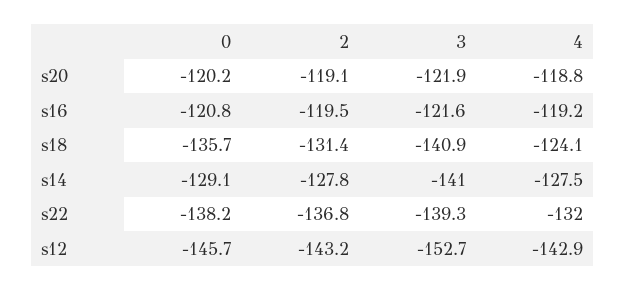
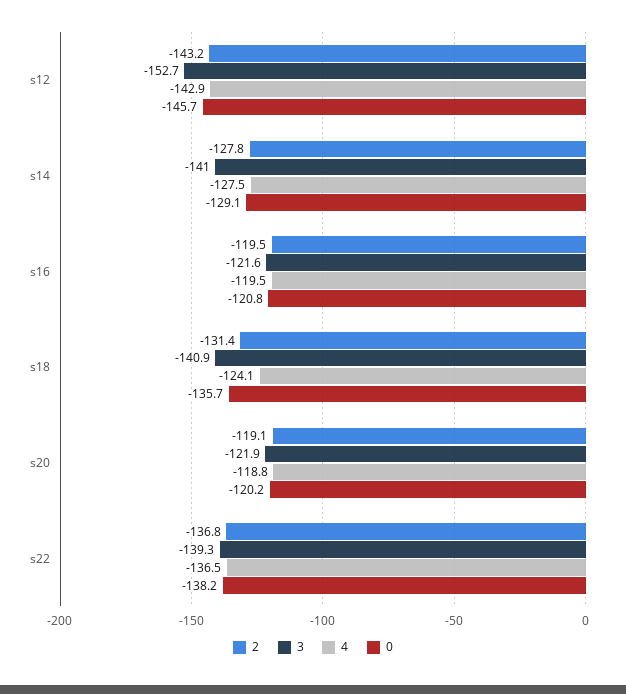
  {
    "0": {
      "s20": -120.2,
      "s16": -120.8,
      "s18": -135.7,
      "s14": -129.1,
      "s22": -138.2,
      "s12": -145.7
    },
    "2": {
      "s20": -119.1,
      "s16": -119.5,
      "s18": -131.4,
      "s14": -127.8,
      "s22": -136.8,
      "s12": -143.2
    },
    "3": {
      "s20": -121.9,
      "s16": -121.6,
      "s18": -140.9,
      "s14": -141,
      "s22": -139.3,
      "s12": -152.7
    },
    "4": {
      "s20": -118.8,
-     "s16": -119.2,
+     "s16": -119.5,
      "s18": -124.1,
      "s14": -127.5,
-     "s22": -132,
+     "s22": -136.5,
      "s12": -142.9
    }
  }

